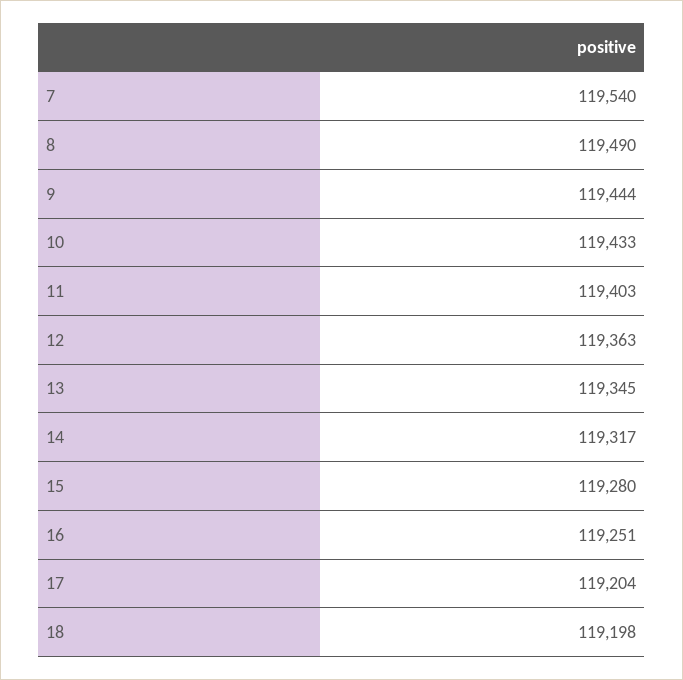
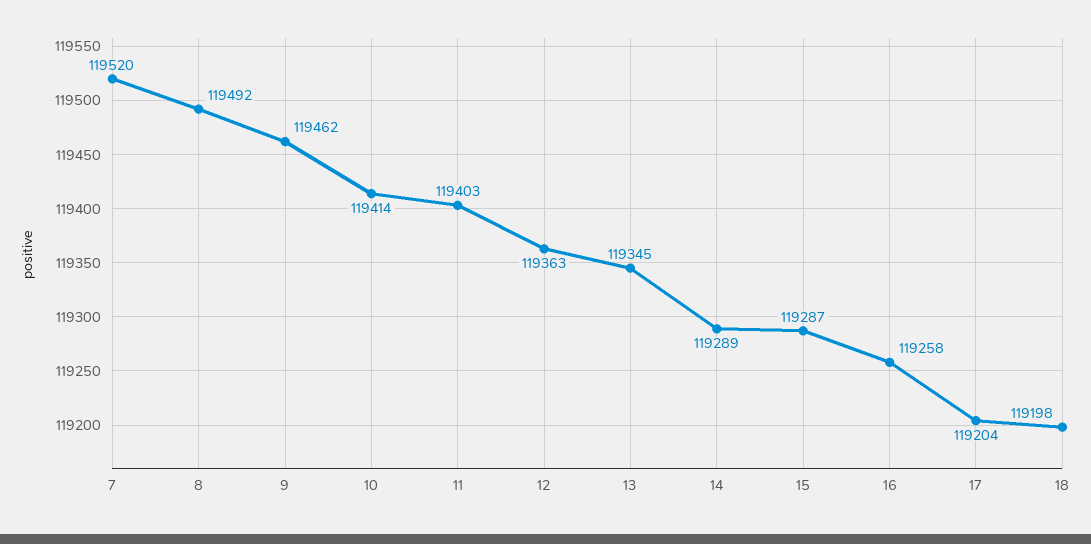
  {
-   "7": 119540,
+   "7": 119520,
-   "8": 119490,
+   "8": 119492,
-   "9": 119444,
+   "9": 119462,
-   "10": 119433,
+   "10": 119414,
    "11": 119403,
    "12": 119363,
    "13": 119345,
-   "14": 119317,
+   "14": 119289,
-   "15": 119280,
+   "15": 119287,
-   "16": 119251,
+   "16": 119258,
    "17": 119204,
    "18": 119198
  }

